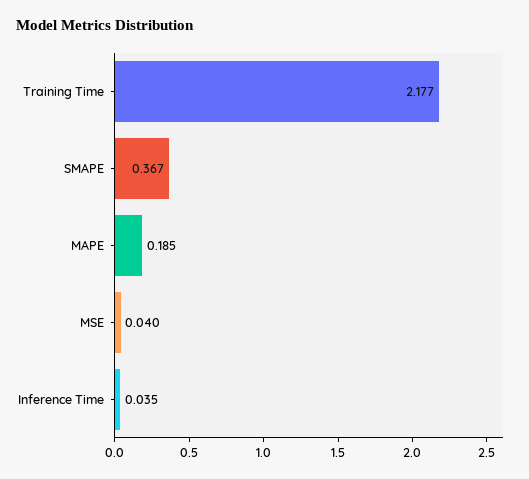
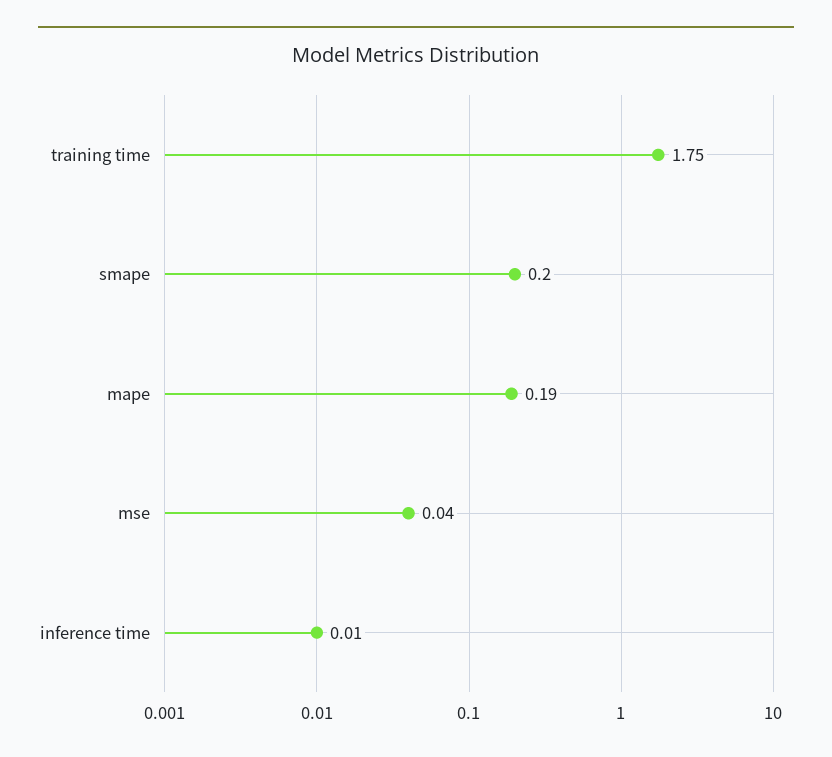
  {
-   "Training Time": 2.177,
+   "Training Time": 1.75,
-   "SMAPE": 0.367,
+   "SMAPE": 0.2,
    "MAPE": 0.185,
    "MSE": 0.04,
-   "Inference Time": 0.035
+   "Inference Time": 0.01
  }

